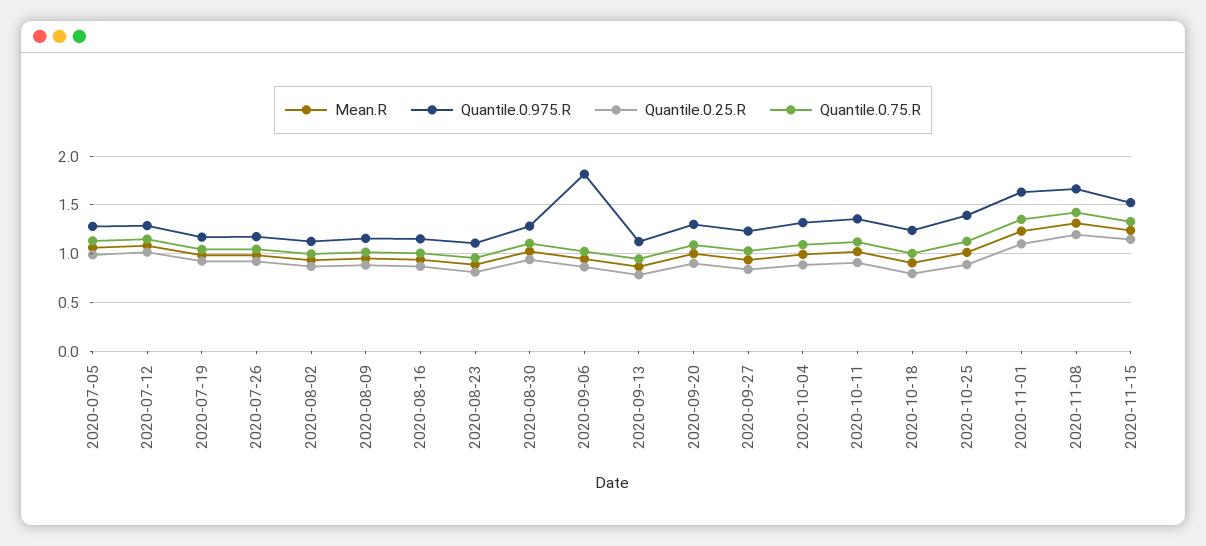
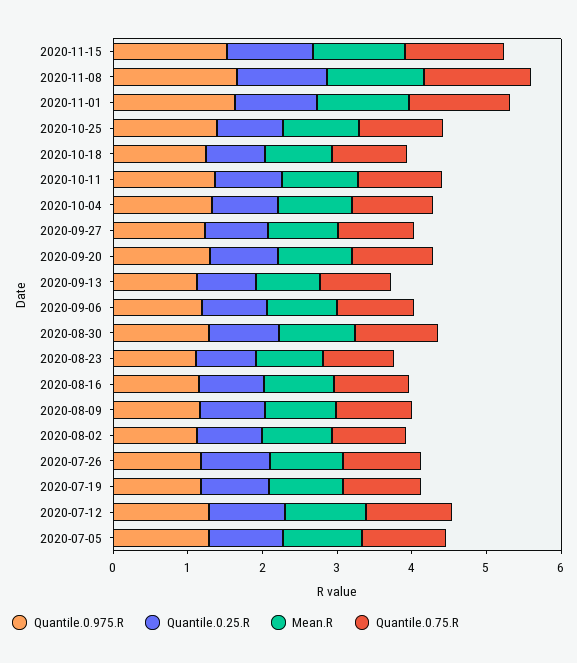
  {
    "Mean.R": {
      "2020-07-05": 1.1,
      "2020-07-12": 1.1,
      "2020-07-19": 1,
      "2020-07-26": 1,
      "2020-08-02": 0.9,
      "2020-08-09": 1,
      "2020-08-16": 0.9,
      "2020-08-23": 0.9,
      "2020-08-30": 1,
      "2020-09-06": 0.9,
      "2020-09-13": 0.9,
      "2020-09-20": 1,
      "2020-09-27": 0.9,
      "2020-10-04": 1,
      "2020-10-11": 1,
      "2020-10-18": 0.9,
      "2020-10-25": 1,
      "2020-11-01": 1.2,
      "2020-11-08": 1.3,
      "2020-11-15": 1.2
    },
    "Quantile.0.975.R": {
      "2020-07-05": 1.3,
      "2020-07-12": 1.3,
      "2020-07-19": 1.2,
      "2020-07-26": 1.2,
      "2020-08-02": 1.1,
      "2020-08-09": 1.2,
      "2020-08-16": 1.2,
      "2020-08-23": 1.1,
      "2020-08-30": 1.3,
-     "2020-09-06": 1.8,
+     "2020-09-06": 1.2,
      "2020-09-13": 1.1,
      "2020-09-20": 1.3,
      "2020-09-27": 1.2,
      "2020-10-04": 1.3,
      "2020-10-11": 1.4,
      "2020-10-18": 1.2,
      "2020-10-25": 1.4,
      "2020-11-01": 1.6,
      "2020-11-08": 1.7,
      "2020-11-15": 1.5
    },
    "Quantile.0.25.R": {
      "2020-07-05": 1,
      "2020-07-12": 1,
      "2020-07-19": 0.9,
      "2020-07-26": 0.9,
      "2020-08-02": 0.9,
      "2020-08-09": 0.9,
      "2020-08-16": 0.9,
      "2020-08-23": 0.8,
      "2020-08-30": 0.9,
      "2020-09-06": 0.9,
      "2020-09-13": 0.8,
      "2020-09-20": 0.9,
      "2020-09-27": 0.8,
      "2020-10-04": 0.9,
      "2020-10-11": 0.9,
      "2020-10-18": 0.8,
      "2020-10-25": 0.9,
      "2020-11-01": 1.1,
      "2020-11-08": 1.2,
      "2020-11-15": 1.1
    },
    "Quantile.0.75.R": {
      "2020-07-05": 1.1,
      "2020-07-12": 1.1,
      "2020-07-19": 1,
      "2020-07-26": 1,
      "2020-08-02": 1,
      "2020-08-09": 1,
      "2020-08-16": 1,
      "2020-08-23": 1,
      "2020-08-30": 1.1,
      "2020-09-06": 1,
      "2020-09-13": 0.9,
      "2020-09-20": 1.1,
      "2020-09-27": 1,
      "2020-10-04": 1.1,
      "2020-10-11": 1.1,
      "2020-10-18": 1,
      "2020-10-25": 1.1,
      "2020-11-01": 1.4,
      "2020-11-08": 1.4,
      "2020-11-15": 1.3
    }
  }

